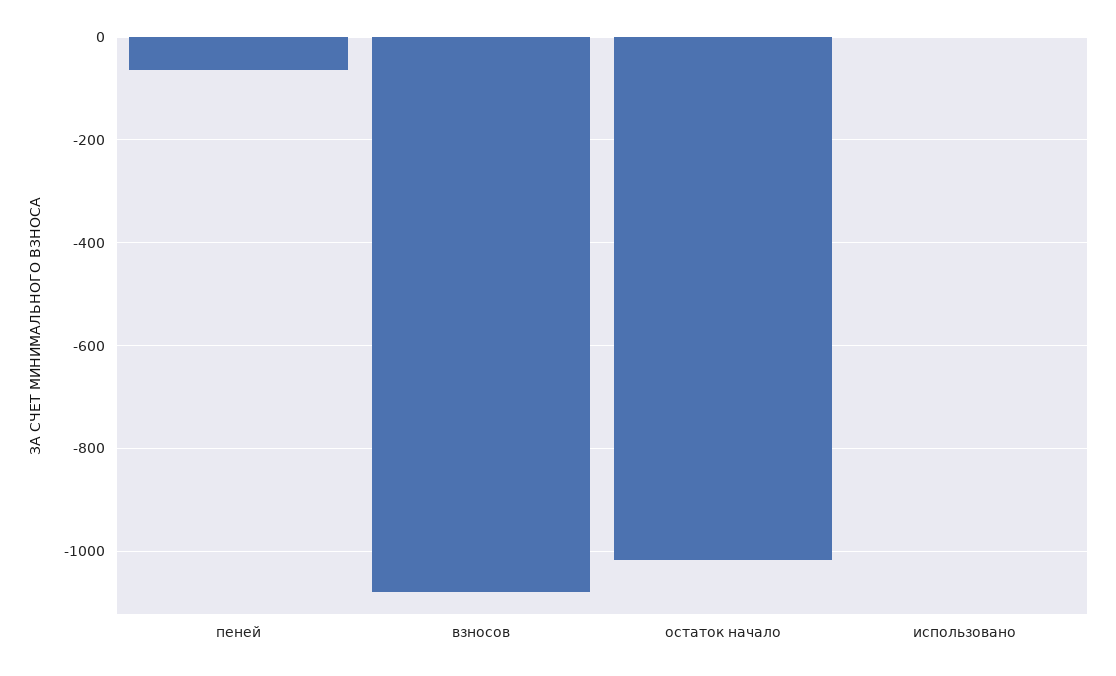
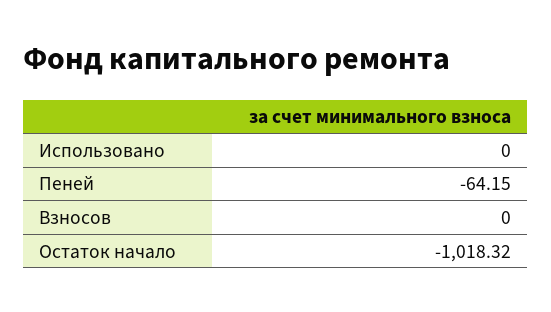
  {
    "пеней": -64.15,
-   "взносов": -1080,
+   "взносов": 0,
    "остаток начало": -1018.32,
    "использовано": 0
  }

